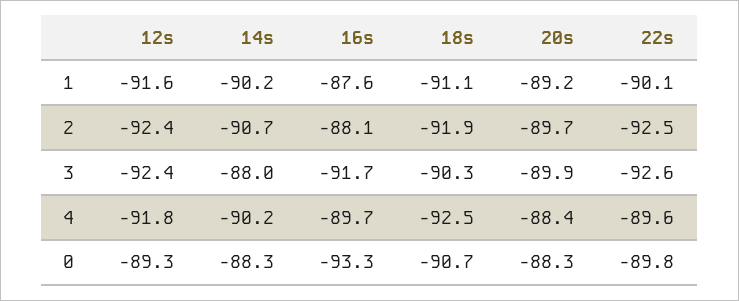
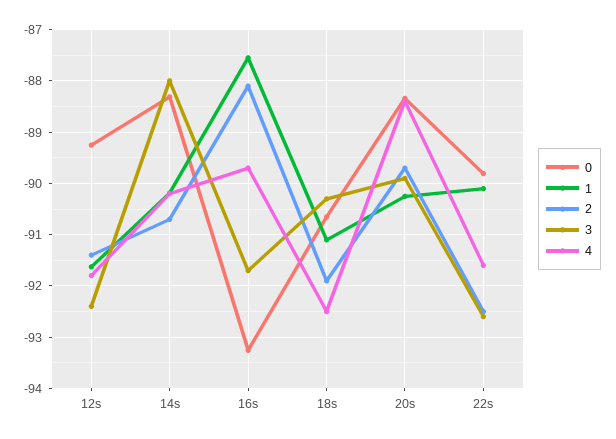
  {
    "1": {
      "12s": -91.6,
      "14s": -90.2,
      "16s": -87.6,
      "18s": -91.1,
-     "20s": -89.2,
+     "20s": -90.2,
      "22s": -90.1
    },
    "2": {
-     "12s": -92.4,
+     "12s": -91.4,
      "14s": -90.7,
      "16s": -88.1,
      "18s": -91.9,
      "20s": -89.7,
      "22s": -92.5
    },
    "3": {
      "12s": -92.4,
      "14s": -88,
      "16s": -91.7,
      "18s": -90.3,
      "20s": -89.9,
      "22s": -92.6
    },
    "4": {
      "12s": -91.8,
      "14s": -90.2,
      "16s": -89.7,
      "18s": -92.5,
      "20s": -88.4,
-     "22s": -89.6
+     "22s": -91.6
    },
    "0": {
      "12s": -89.3,
      "14s": -88.3,
      "16s": -93.3,
      "18s": -90.7,
      "20s": -88.3,
      "22s": -89.8
    }
  }

